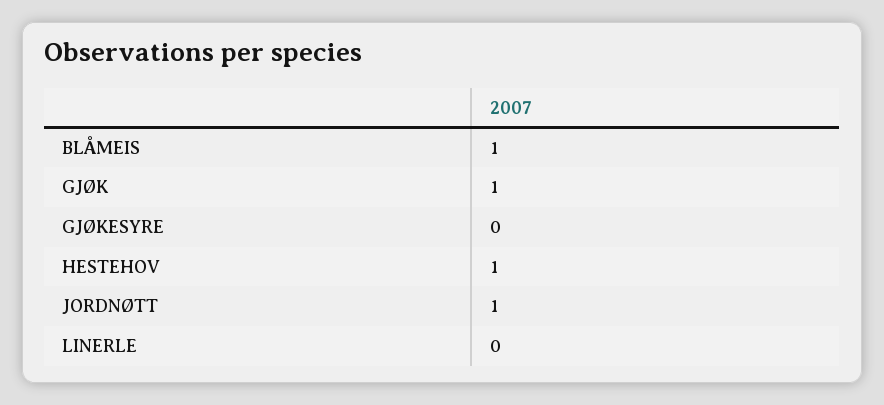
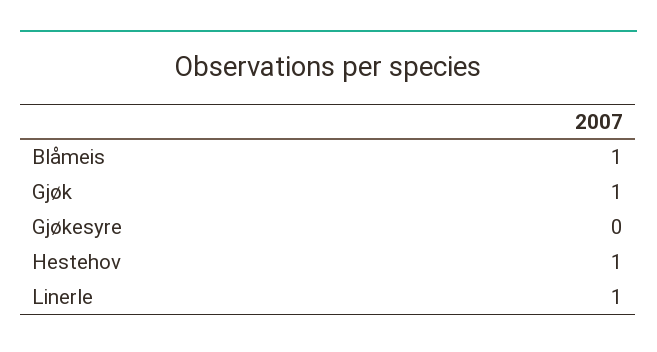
  {
    "BLÅMEIS": 1,
    "GJØK": 1,
    "GJØKESYRE": 0,
    "HESTEHOV": 1,
-   "JORDNØTT": 1,
-   "LINERLE": 0
+   "LINERLE": 1
  }

